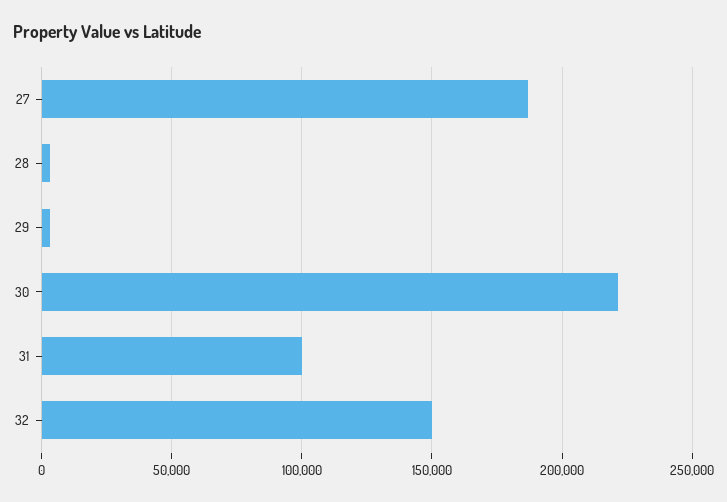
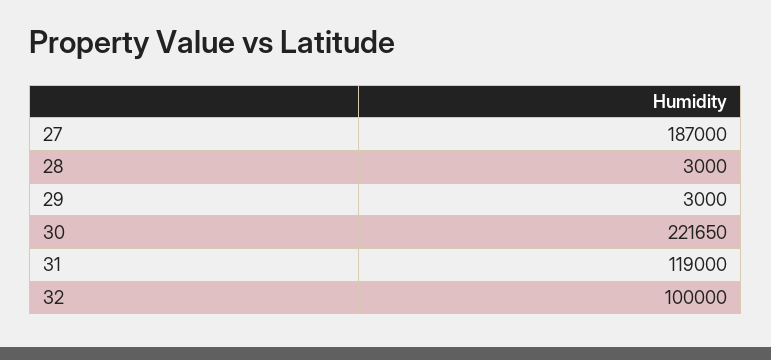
  {
    "27": 187000,
    "28": 3000,
    "29": 3000,
    "30": 221650,
-   "31": 100000,
+   "31": 119000,
-   "32": 150000
+   "32": 100000
  }

